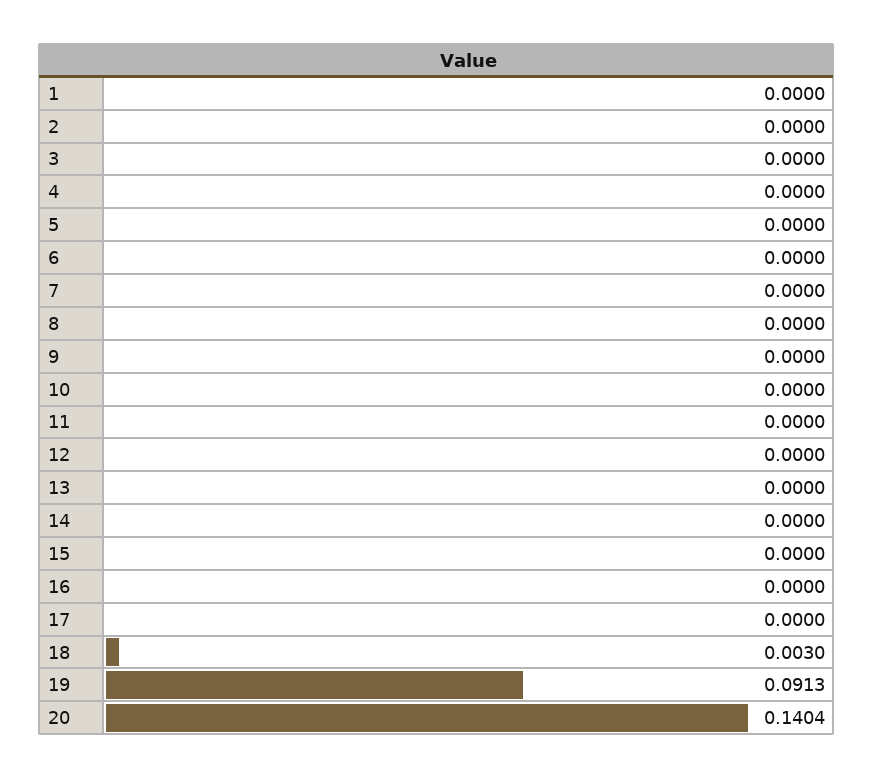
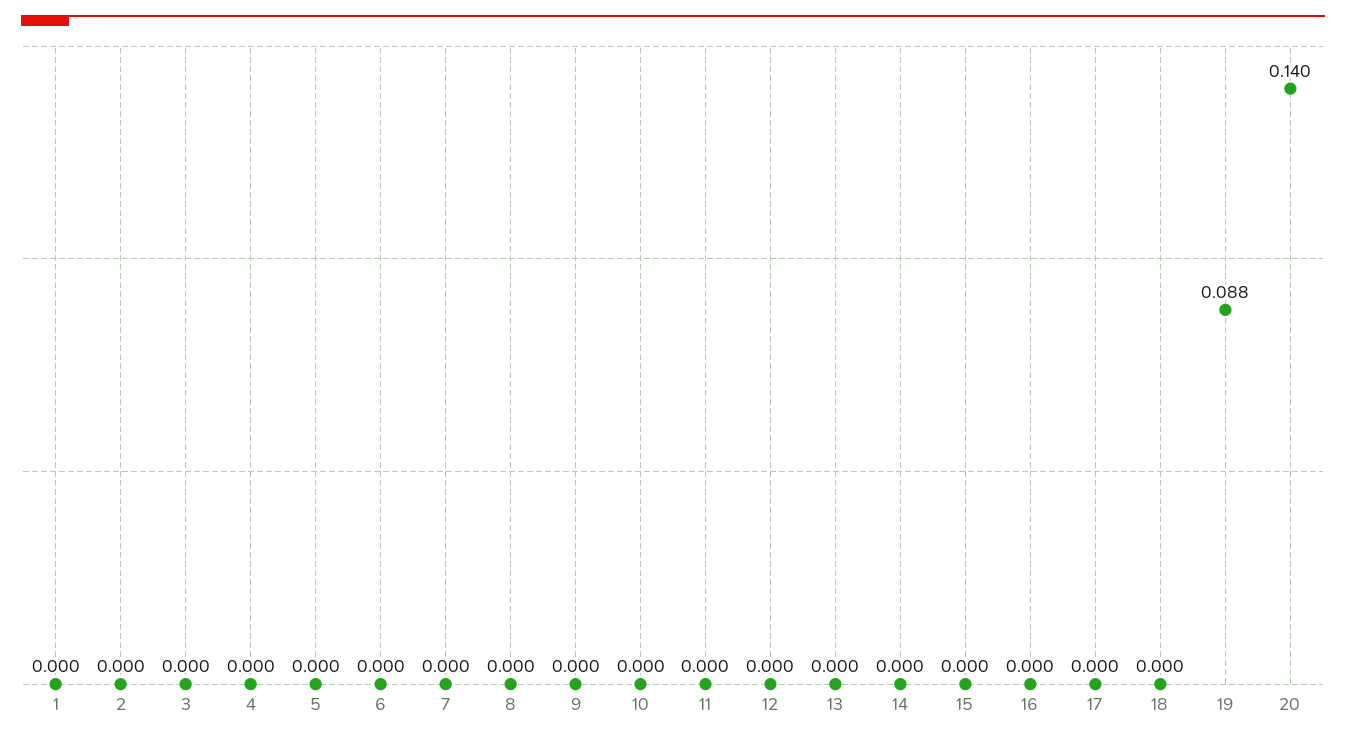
  {
    "1": 0,
    "2": 0,
    "3": 0,
    "4": 0,
    "5": 0,
    "6": 0,
    "7": 0,
    "8": 0,
    "9": 0,
    "10": 0,
    "11": 0,
    "12": 0,
    "13": 0,
    "14": 0,
    "15": 0,
    "16": 0,
    "17": 0,
-   "18": 0.003,
+   "18": 0,
-   "19": 0.0913,
+   "19": 0.088,
    "20": 0.1404
  }

